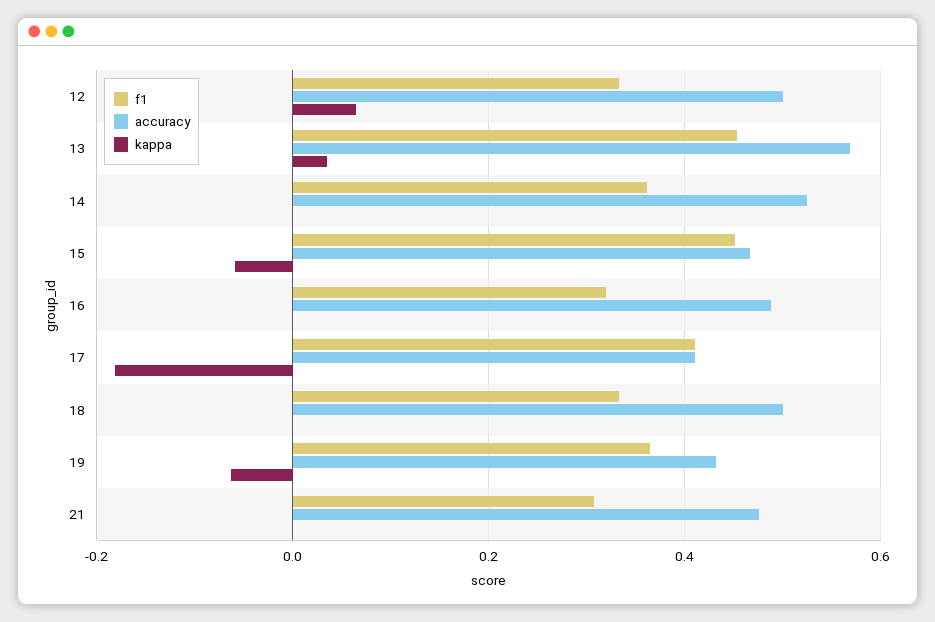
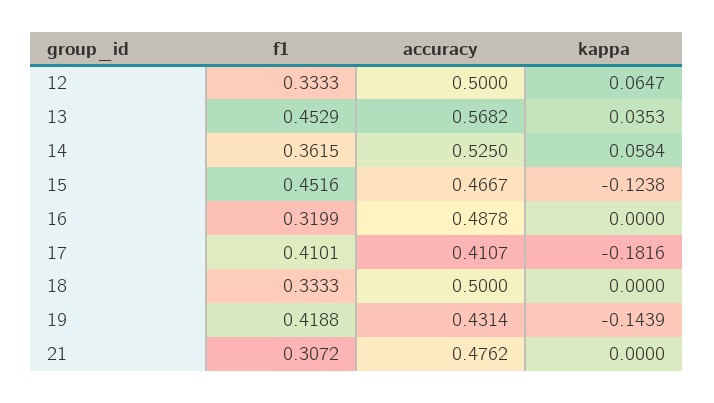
  {
    "f1": {
      "12": 0.3333,
      "13": 0.4529,
      "14": 0.3615,
      "15": 0.4516,
      "16": 0.3199,
      "17": 0.4101,
      "18": 0.3333,
-     "19": 0.36,
+     "19": 0.4188,
      "21": 0.3072
    },
    "accuracy": {
      "12": 0.5,
      "13": 0.5682,
      "14": 0.525,
      "15": 0.4667,
      "16": 0.4878,
      "17": 0.4107,
      "18": 0.5,
      "19": 0.4314,
      "21": 0.4762
    },
    "kappa": {
      "12": 0.0647,
      "13": 0.0353,
-     "14": 0,
+     "14": 0.0584,
-     "15": -0.06,
+     "15": -0.1238,
      "16": 0,
      "17": -0.1816,
      "18": 0,
-     "19": -0.06,
+     "19": -0.1439,
      "21": 0
    }
  }

